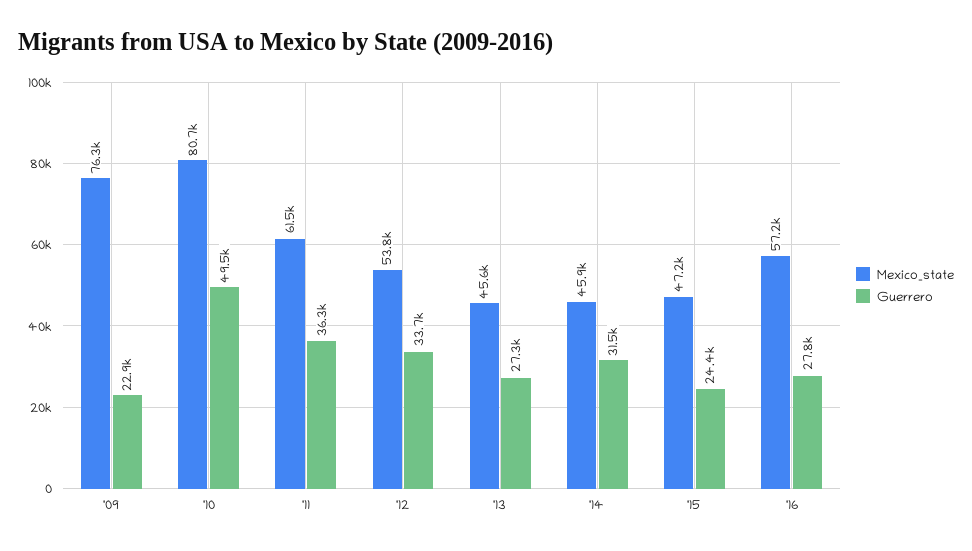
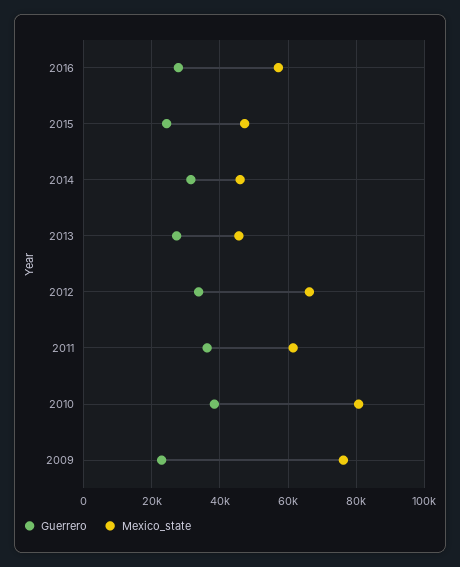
  {
    "Mexico_state": {
      "'09": 76300,
      "'10": 80700,
      "'11": 61500,
-     "'12": 53800,
+     "'12": 66000,
      "'13": 45600,
      "'14": 45900,
      "'15": 47200,
      "'16": 57200
    },
    "Guerrero": {
      "'09": 22900,
-     "'10": 49500,
+     "'10": 38000,
      "'11": 36300,
      "'12": 33700,
      "'13": 27300,
      "'14": 31500,
      "'15": 24400,
      "'16": 27800
    }
  }

